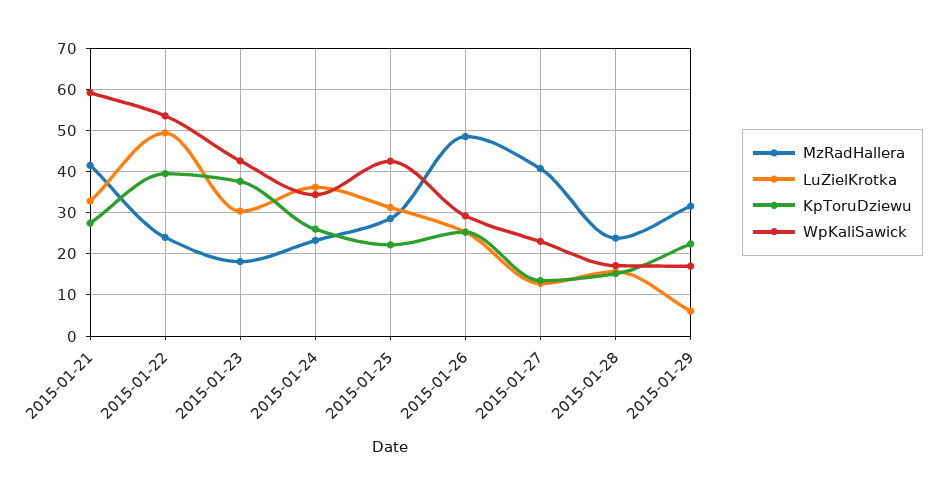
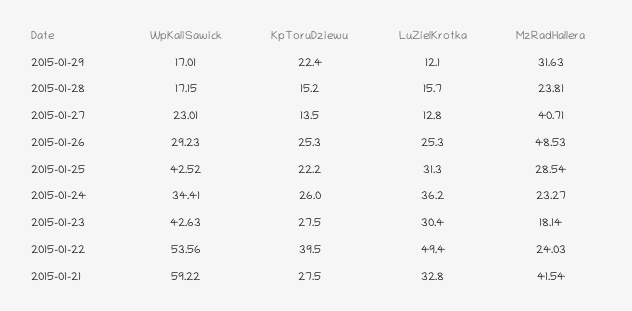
  {
    "MzRadHallera": {
      "2015-01-21": 41.54,
      "2015-01-22": 24.03,
      "2015-01-23": 18.14,
      "2015-01-24": 23.27,
      "2015-01-25": 28.54,
      "2015-01-26": 48.53,
      "2015-01-27": 40.71,
      "2015-01-28": 23.81,
      "2015-01-29": 31.63
    },
    "LuZielKrotka": {
      "2015-01-21": 32.8,
      "2015-01-22": 49.4,
      "2015-01-23": 30.4,
      "2015-01-24": 36.2,
      "2015-01-25": 31.3,
      "2015-01-26": 25.3,
      "2015-01-27": 12.8,
      "2015-01-28": 15.7,
-     "2015-01-29": 6
+     "2015-01-29": 12.1
    },
    "KpToruDziewu": {
      "2015-01-21": 27.5,
      "2015-01-22": 39.5,
-     "2015-01-23": 38,
+     "2015-01-23": 27.5,
      "2015-01-24": 26,
      "2015-01-25": 22.2,
      "2015-01-26": 25.3,
      "2015-01-27": 13.5,
      "2015-01-28": 15.2,
      "2015-01-29": 22.4
    },
    "WpKaliSawick": {
      "2015-01-21": 59.22,
      "2015-01-22": 53.56,
      "2015-01-23": 42.63,
      "2015-01-24": 34.41,
      "2015-01-25": 42.52,
      "2015-01-26": 29.23,
      "2015-01-27": 23.01,
      "2015-01-28": 17.15,
      "2015-01-29": 17.01
    }
  }

